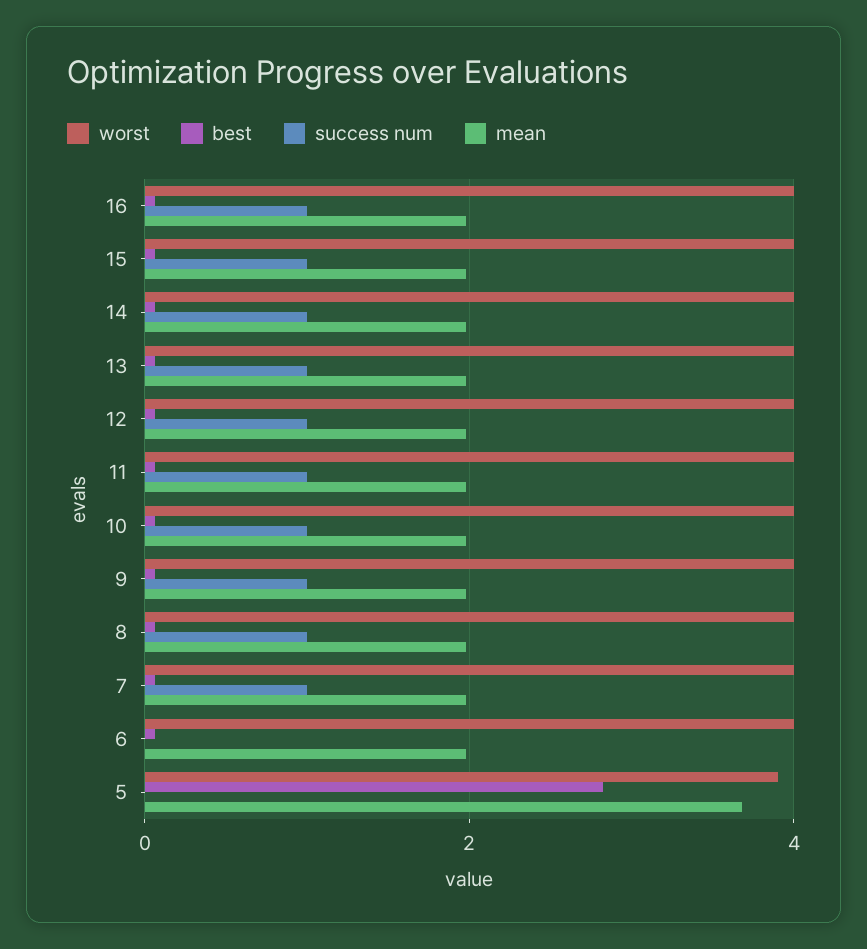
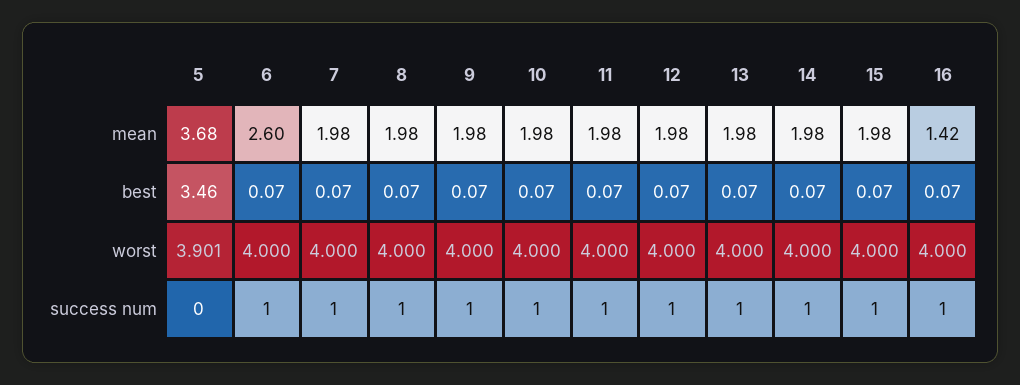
  {
    "worst": {
      "16": 4,
      "15": 4,
      "14": 4,
      "13": 4,
      "12": 4,
      "11": 4,
      "10": 4,
      "9": 4,
      "8": 4,
      "7": 4,
      "6": 4,
      "5": 3.901
    },
    "best": {
      "16": 0.07,
      "15": 0.07,
      "14": 0.07,
      "13": 0.07,
      "12": 0.07,
      "11": 0.07,
      "10": 0.07,
      "9": 0.07,
      "8": 0.07,
      "7": 0.07,
      "6": 0.07,
-     "5": 2.8
+     "5": 3.46
    },
    "success num": {
      "16": 1,
      "15": 1,
      "14": 1,
      "13": 1,
      "12": 1,
      "11": 1,
      "10": 1,
      "9": 1,
      "8": 1,
      "7": 1,
-     "6": 0,
+     "6": 1,
      "5": 0
    },
    "mean": {
-     "16": 2,
+     "16": 1.42,
      "15": 1.98,
      "14": 1.98,
      "13": 1.98,
      "12": 1.98,
      "11": 1.98,
      "10": 1.98,
      "9": 1.98,
      "8": 1.98,
      "7": 1.98,
-     "6": 2,
+     "6": 2.6,
      "5": 3.68
    }
  }

